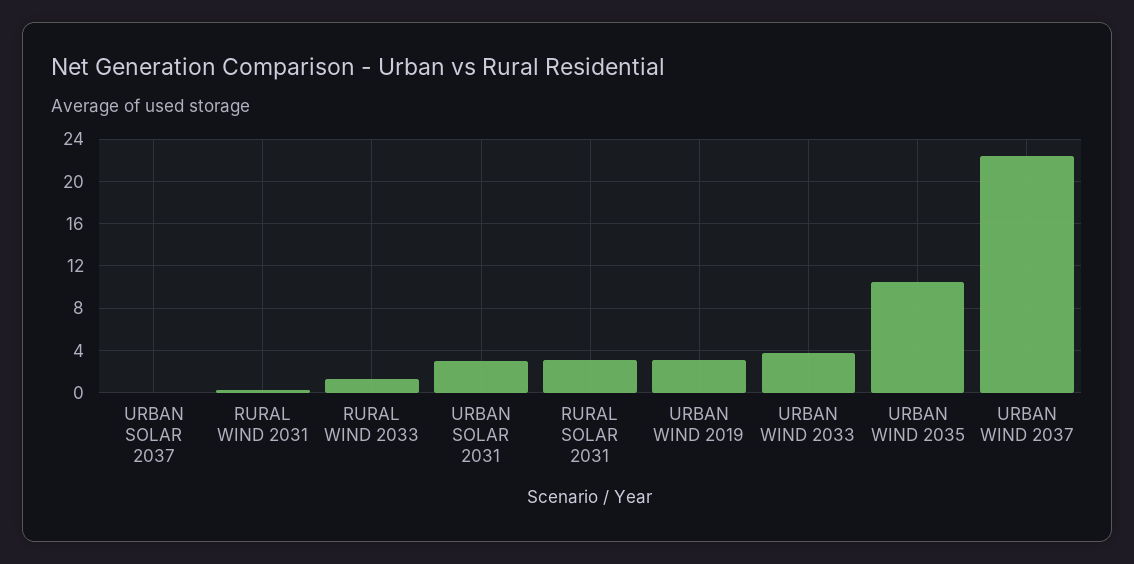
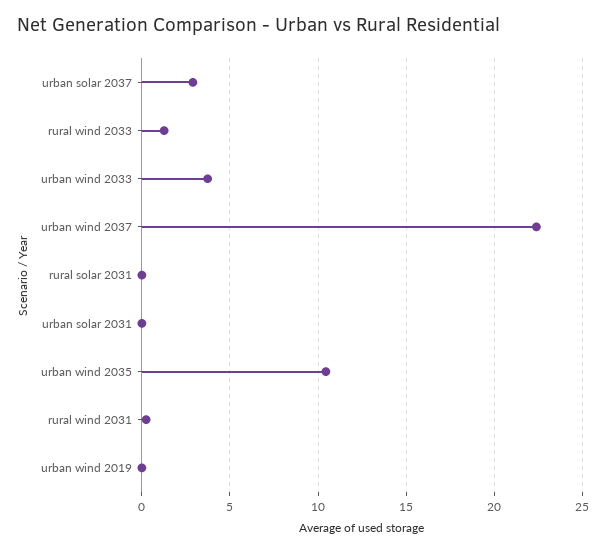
  {
-   "URBAN SOLAR 2037": 0,
+   "URBAN SOLAR 2037": 3,
    "RURAL WIND 2031": 0.5,
    "RURAL WIND 2033": 1.5,
-   "URBAN SOLAR 2031": 3,
+   "URBAN SOLAR 2031": 0,
-   "RURAL SOLAR 2031": 3,
+   "RURAL SOLAR 2031": 0,
-   "URBAN WIND 2019": 3,
+   "URBAN WIND 2019": 0,
    "URBAN WIND 2033": 3.5,
    "URBAN WIND 2035": 10.5,
    "URBAN WIND 2037": 22.5
  }

